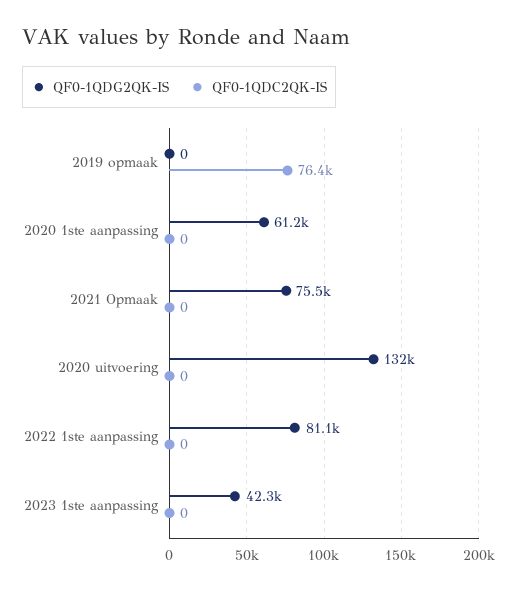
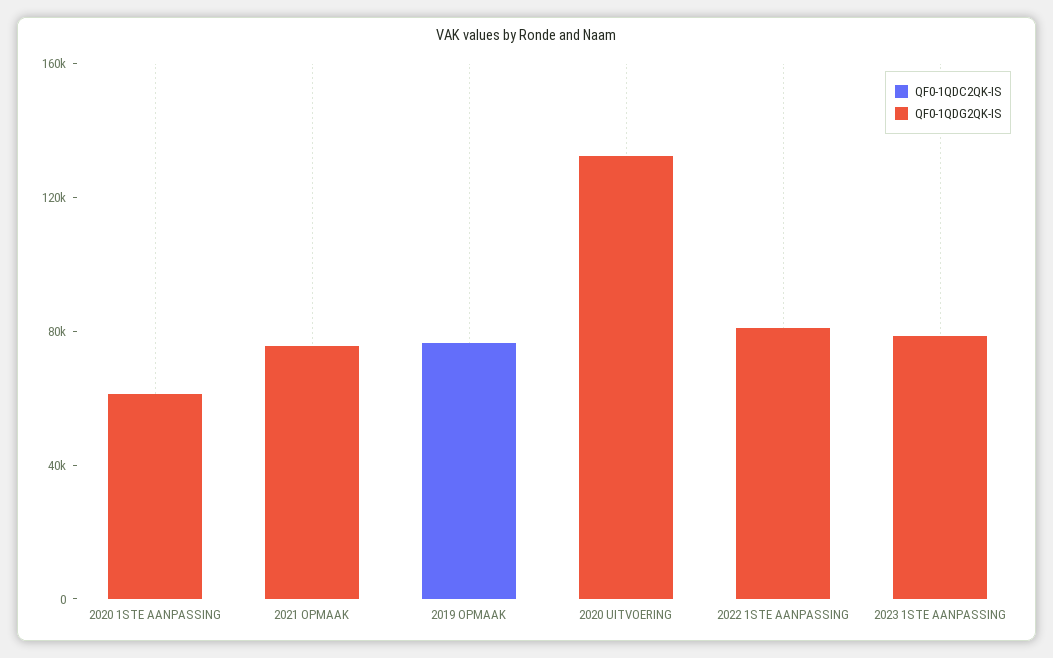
  {
    "QF0-1QDG2QK-IS": {
      "2019 opmaak": 0,
      "2020 1ste aanpassing": 61200,
      "2021 Opmaak": 75500,
      "2020 uitvoering": 132000,
      "2022 1ste aanpassing": 81100,
-     "2023 1ste aanpassing": 42300
+     "2023 1ste aanpassing": 80000
    },
    "QF0-1QDC2QK-IS": {
      "2019 opmaak": 76400,
      "2020 1ste aanpassing": 0,
      "2021 Opmaak": 0,
      "2020 uitvoering": 0,
      "2022 1ste aanpassing": 0,
      "2023 1ste aanpassing": 0
    }
  }

